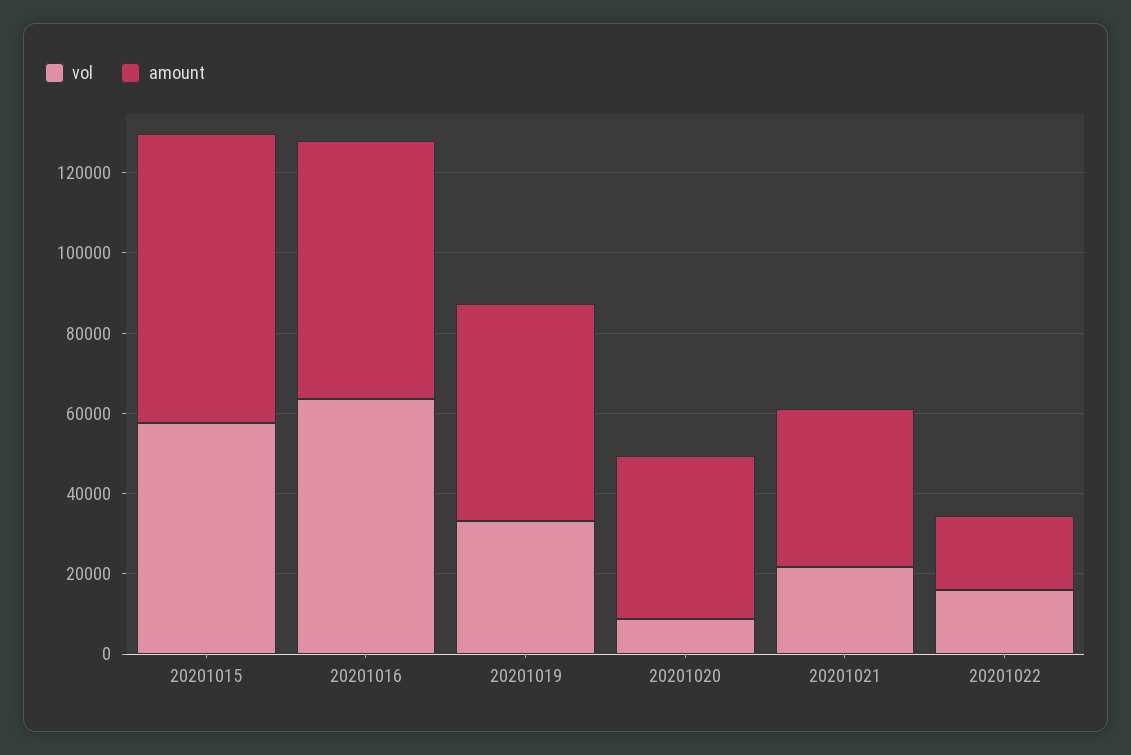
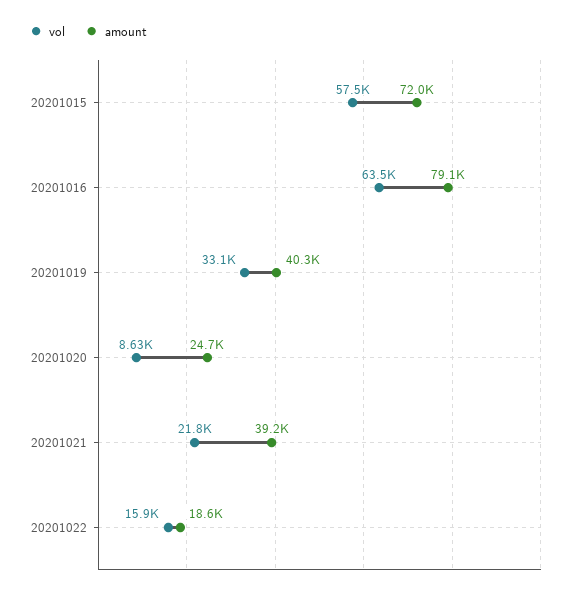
  {
    "vol": {
      "20201015": 57500,
      "20201016": 63500,
      "20201019": 33100,
      "20201020": 8630,
      "20201021": 21800,
      "20201022": 15900
    },
    "amount": {
      "20201015": 72000,
-     "20201016": 65000,
+     "20201016": 79100,
-     "20201019": 55000,
+     "20201019": 40300,
-     "20201020": 40000,
+     "20201020": 24700,
      "20201021": 39200,
      "20201022": 18600
    }
  }

